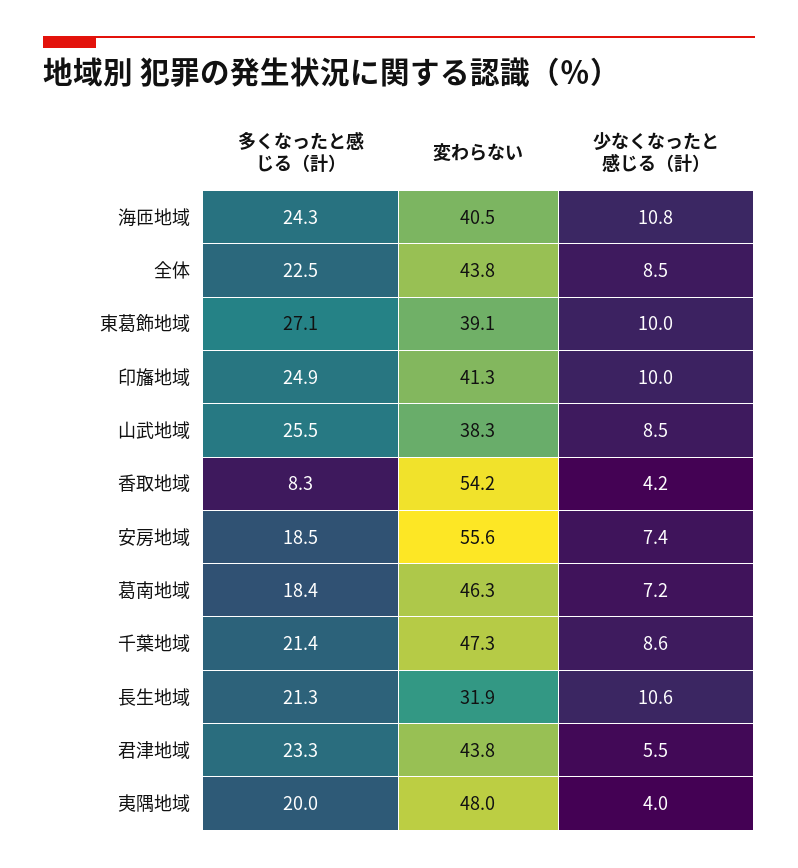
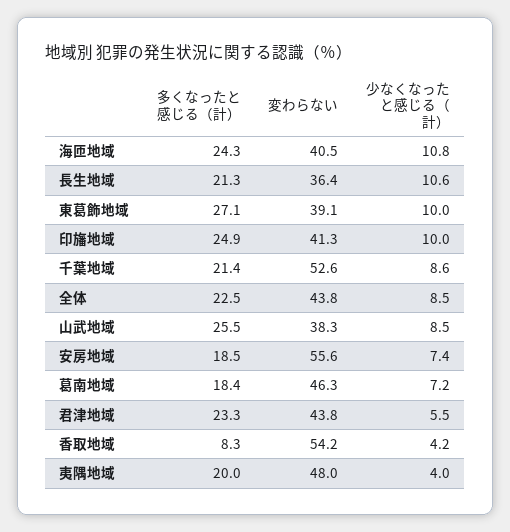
  {
    "多くなったと感じる（計）": {
      "海匝地域": 24.3,
      "全体": 22.5,
      "東葛飾地域": 27.1,
      "印旛地域": 24.9,
      "山武地域": 25.5,
      "香取地域": 8.3,
      "安房地域": 18.5,
      "葛南地域": 18.4,
      "千葉地域": 21.4,
      "長生地域": 21.3,
      "君津地域": 23.3,
      "夷隅地域": 20
    },
    "変わらない": {
      "海匝地域": 40.5,
      "全体": 43.8,
      "東葛飾地域": 39.1,
      "印旛地域": 41.3,
      "山武地域": 38.3,
      "香取地域": 54.2,
      "安房地域": 55.6,
      "葛南地域": 46.3,
-     "千葉地域": 47.3,
+     "千葉地域": 52.6,
-     "長生地域": 31.9,
+     "長生地域": 36.4,
      "君津地域": 43.8,
      "夷隅地域": 48
    },
    "少なくなったと感じる（計）": {
      "海匝地域": 10.8,
      "全体": 8.5,
      "東葛飾地域": 10,
      "印旛地域": 10,
      "山武地域": 8.5,
      "香取地域": 4.2,
      "安房地域": 7.4,
      "葛南地域": 7.2,
      "千葉地域": 8.6,
      "長生地域": 10.6,
      "君津地域": 5.5,
      "夷隅地域": 4
    }
  }

